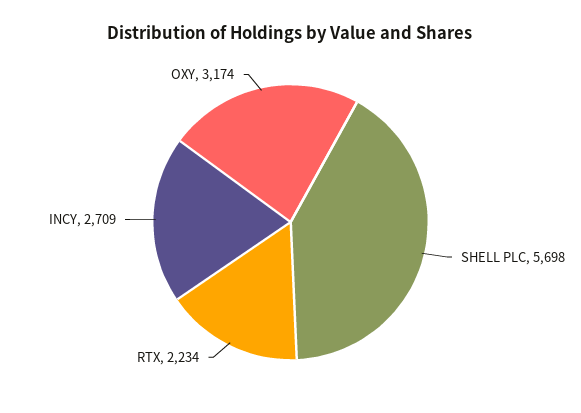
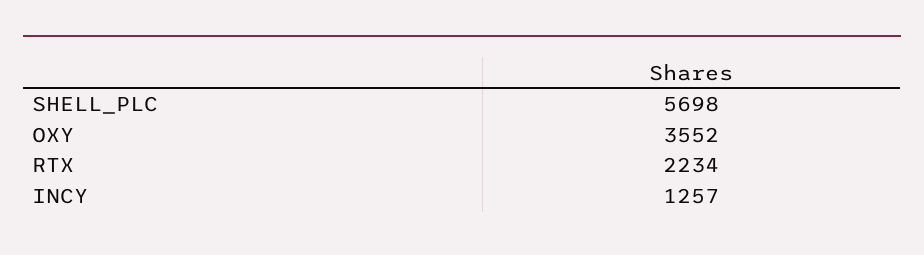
  {
    "SHELL PLC": 5698,
    "RTX": 2234,
-   "INCY": 2709,
+   "INCY": 1257,
-   "OXY": 3174
+   "OXY": 3552
  }

